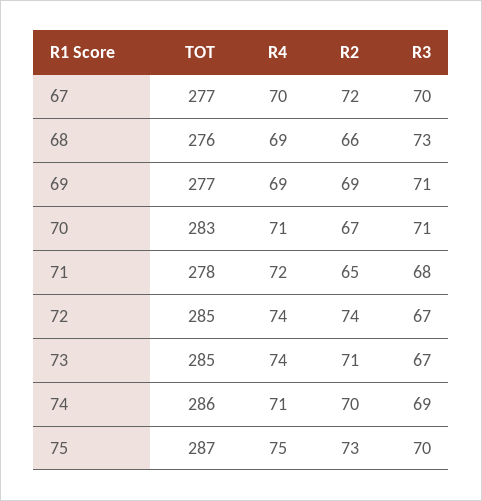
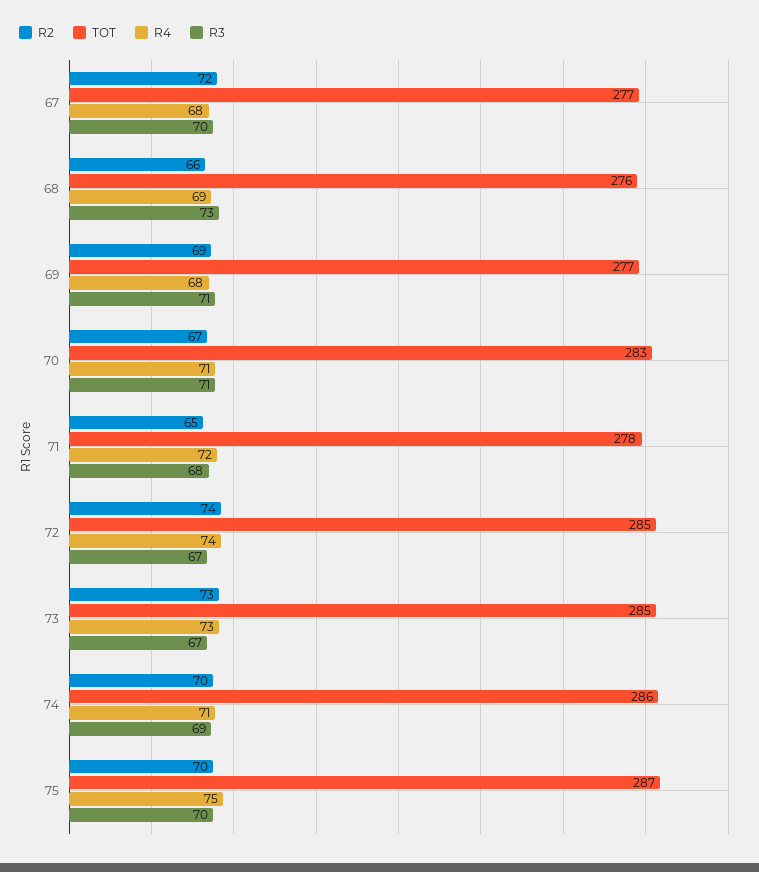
  {
    "TOT": {
      "67": 277,
      "68": 276,
      "69": 277,
      "70": 283,
      "71": 278,
      "72": 285,
      "73": 285,
      "74": 286,
      "75": 287
    },
    "R4": {
-     "67": 70,
+     "67": 68,
      "68": 69,
-     "69": 69,
+     "69": 68,
      "70": 71,
      "71": 72,
      "72": 74,
-     "73": 74,
+     "73": 73,
      "74": 71,
      "75": 75
    },
    "R2": {
      "67": 72,
      "68": 66,
      "69": 69,
      "70": 67,
      "71": 65,
      "72": 74,
-     "73": 71,
+     "73": 73,
      "74": 70,
-     "75": 73
+     "75": 70
    },
    "R3": {
      "67": 70,
      "68": 73,
      "69": 71,
      "70": 71,
      "71": 68,
      "72": 67,
      "73": 67,
      "74": 69,
      "75": 70
    }
  }

